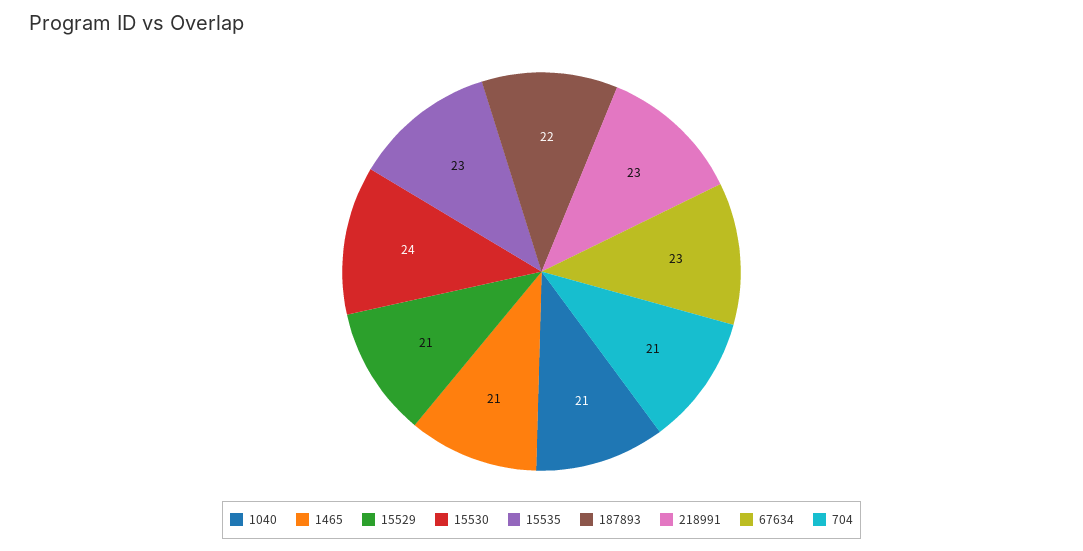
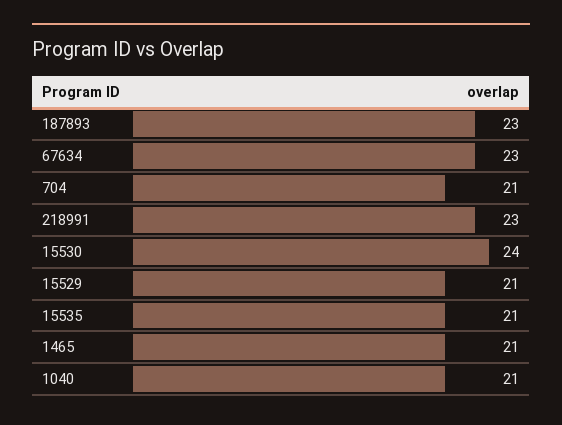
  {
    "1040": 21,
    "1465": 21,
    "15529": 21,
    "15530": 24,
-   "15535": 23,
+   "15535": 21,
-   "187893": 22,
+   "187893": 23,
    "218991": 23,
    "67634": 23,
    "704": 21
  }

